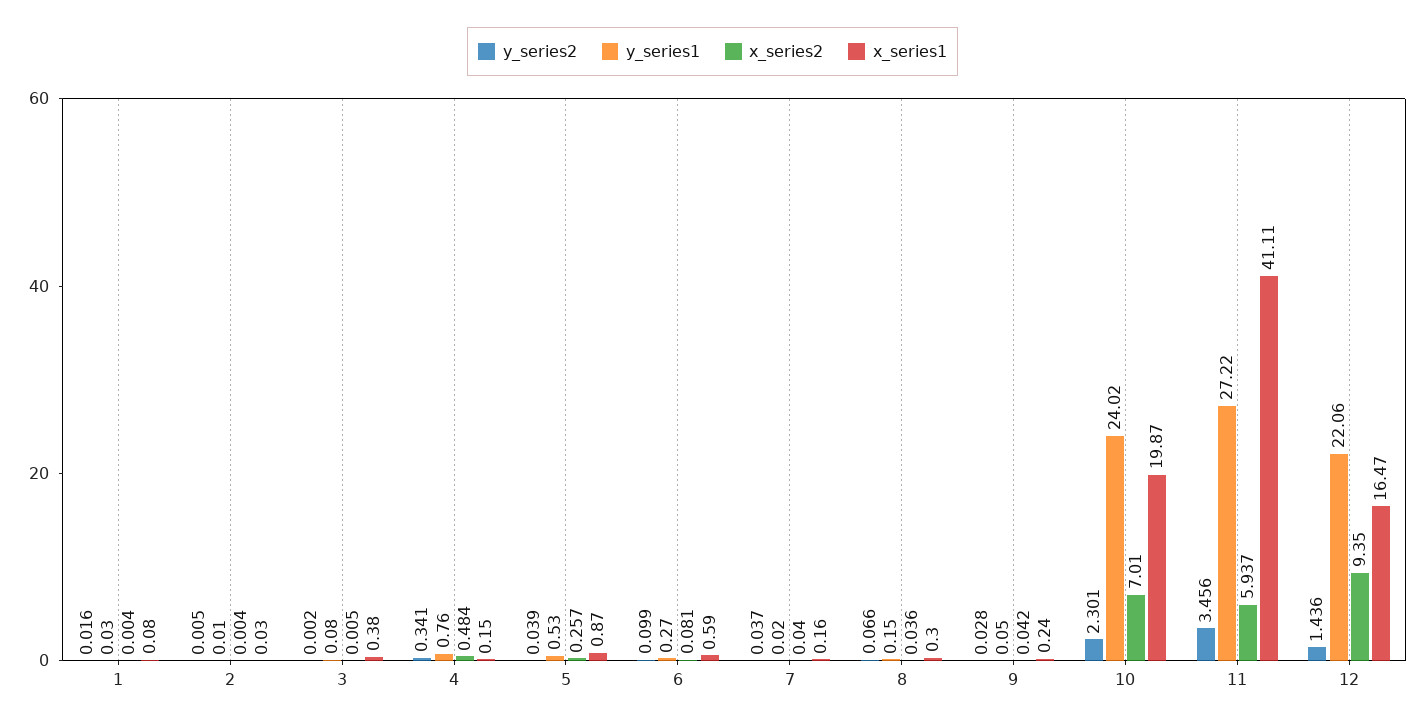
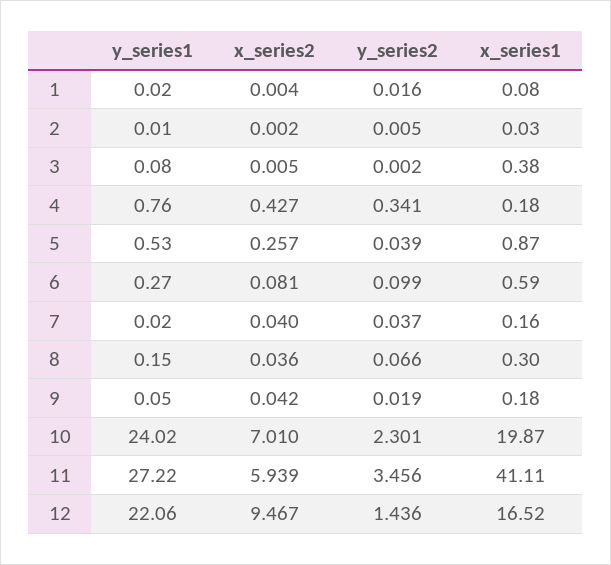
  {
    "y_series2": {
      "1": 0.016,
      "2": 0.005,
      "3": 0.002,
      "4": 0.341,
      "5": 0.039,
      "6": 0.099,
      "7": 0.037,
      "8": 0.066,
-     "9": 0.028,
+     "9": 0.019,
      "10": 2.301,
      "11": 3.456,
      "12": 1.436
    },
    "y_series1": {
-     "1": 0.03,
+     "1": 0.02,
      "2": 0.01,
      "3": 0.08,
      "4": 0.76,
      "5": 0.53,
      "6": 0.27,
      "7": 0.02,
      "8": 0.15,
      "9": 0.05,
      "10": 24.02,
      "11": 27.22,
      "12": 22.06
    },
    "x_series2": {
      "1": 0.004,
-     "2": 0.004,
+     "2": 0.002,
      "3": 0.005,
-     "4": 0.484,
+     "4": 0.427,
      "5": 0.257,
      "6": 0.081,
      "7": 0.04,
      "8": 0.036,
      "9": 0.042,
      "10": 7.01,
-     "11": 5.937,
+     "11": 5.939,
-     "12": 9.35
+     "12": 9.467
    },
    "x_series1": {
      "1": 0.08,
      "2": 0.03,
      "3": 0.38,
-     "4": 0.15,
+     "4": 0.18,
      "5": 0.87,
      "6": 0.59,
      "7": 0.16,
      "8": 0.3,
-     "9": 0.24,
+     "9": 0.18,
      "10": 19.87,
      "11": 41.11,
-     "12": 16.47
+     "12": 16.52
    }
  }

